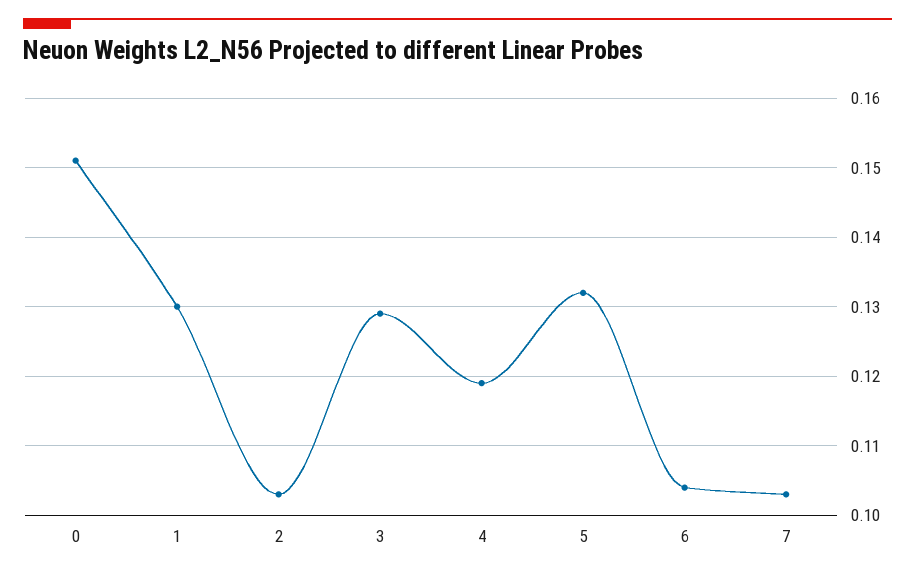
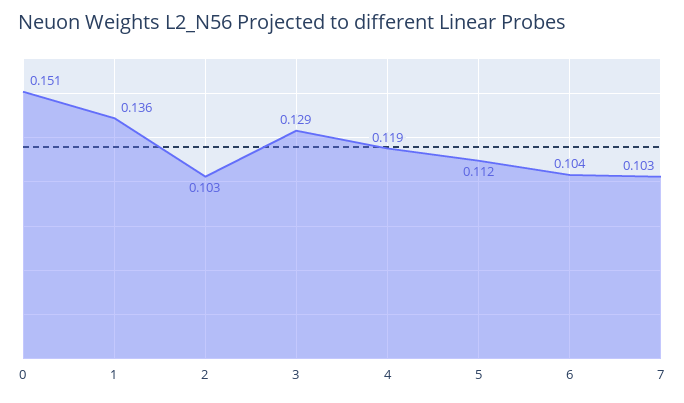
  {
    "0": 0.151,
-   "1": 0.13,
+   "1": 0.136,
    "2": 0.103,
    "3": 0.129,
    "4": 0.119,
-   "5": 0.132,
+   "5": 0.112,
    "6": 0.104,
    "7": 0.103
  }

